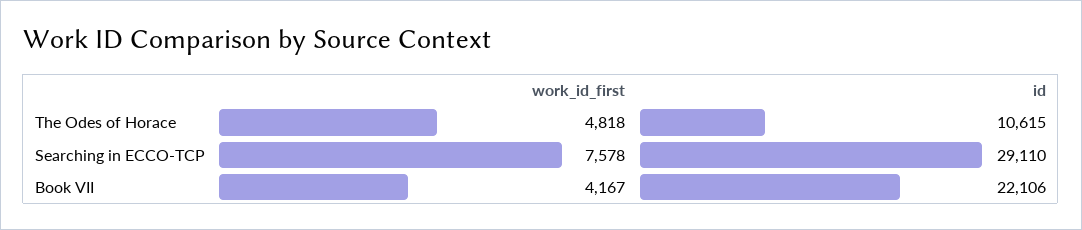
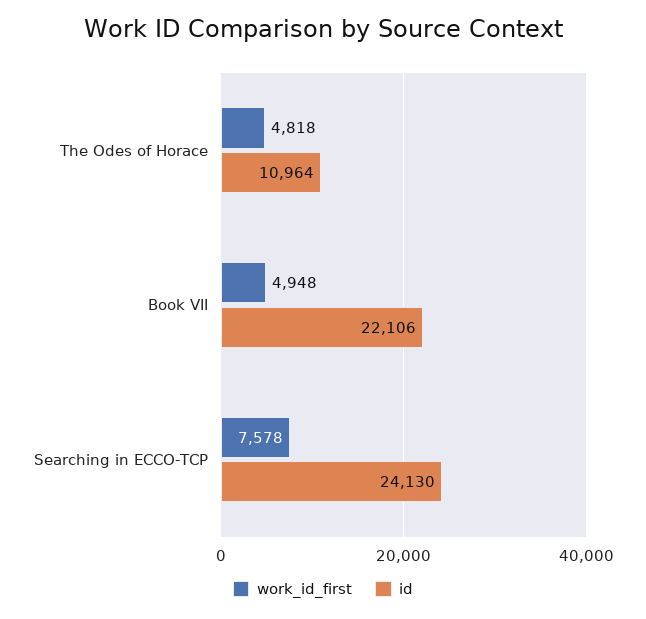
  {
    "work_id_first": {
      "The Odes of Horace": 4818,
      "Searching in ECCO-TCP": 7578,
-     "Book VII": 4167
+     "Book VII": 4948
    },
    "id": {
-     "The Odes of Horace": 10615,
+     "The Odes of Horace": 10964,
-     "Searching in ECCO-TCP": 29110,
+     "Searching in ECCO-TCP": 24130,
      "Book VII": 22106
    }
  }

